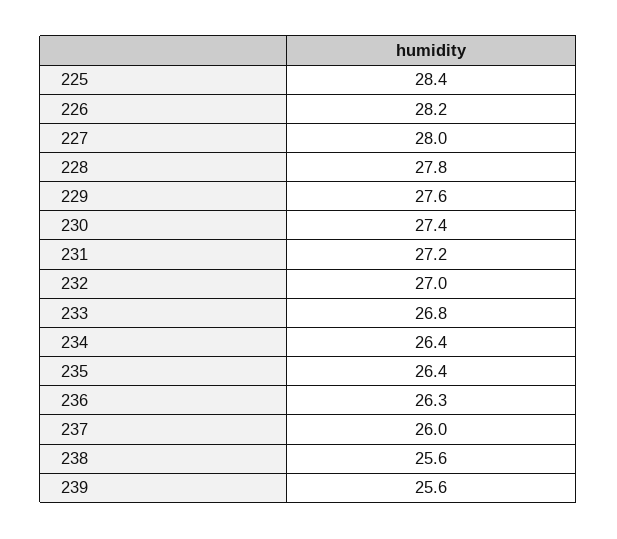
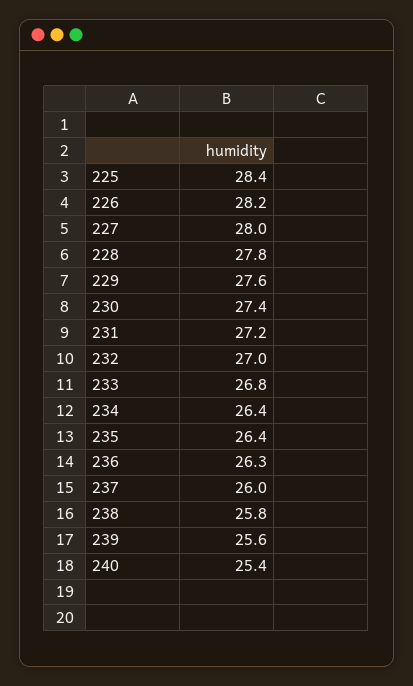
  {
    "225": 28.4,
    "226": 28.2,
    "227": 28,
    "228": 27.8,
    "229": 27.6,
    "230": 27.4,
    "231": 27.2,
    "232": 27,
    "233": 26.8,
    "234": 26.4,
    "235": 26.4,
    "236": 26.3,
    "237": 26,
-   "238": 25.6,
+   "238": 25.8,
-   "239": 25.6
+   "239": 25.6,
+   "240": 25.4
  }

